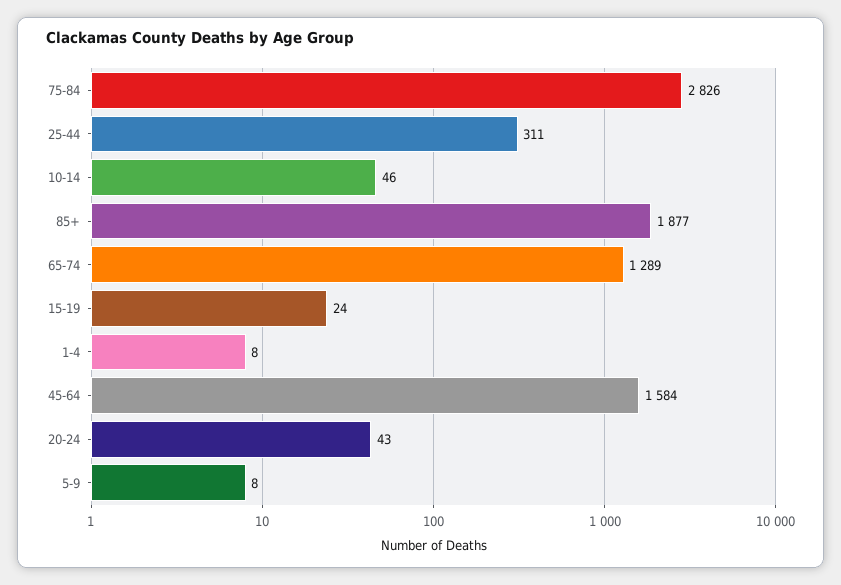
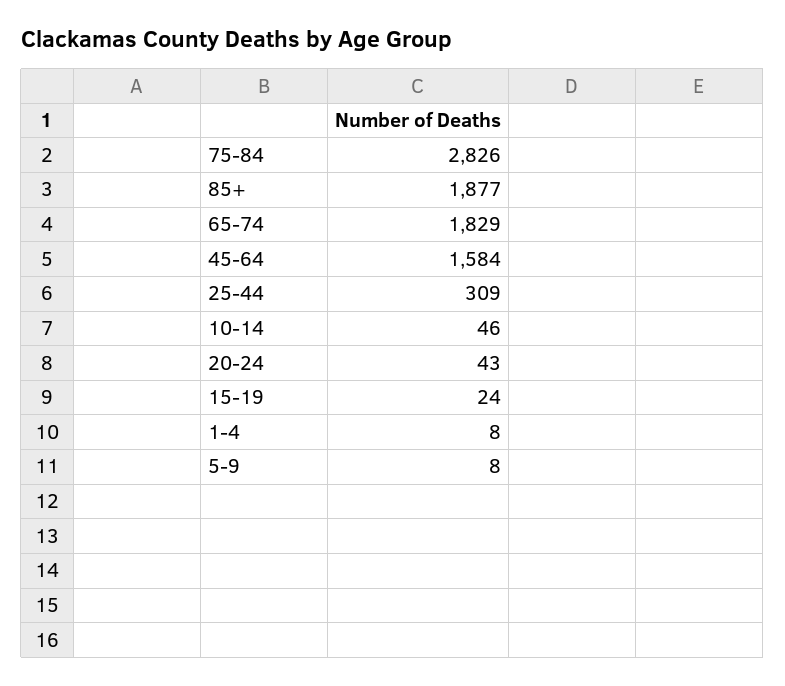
  {
    "75-84": 2826,
-   "25-44": 311,
+   "25-44": 309,
    "10-14": 46,
    "85+": 1877,
-   "65-74": 1289,
+   "65-74": 1829,
    "15-19": 24,
    "1-4": 8,
    "45-64": 1584,
    "20-24": 43,
    "5-9": 8
  }

